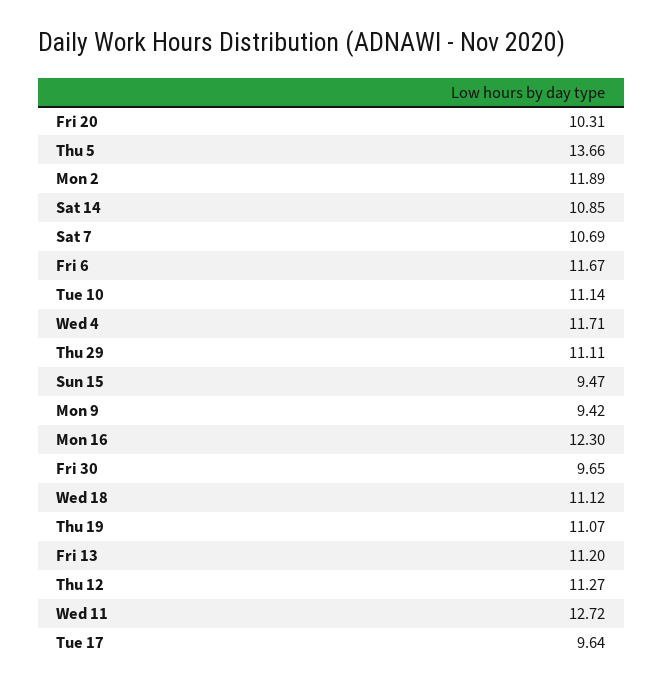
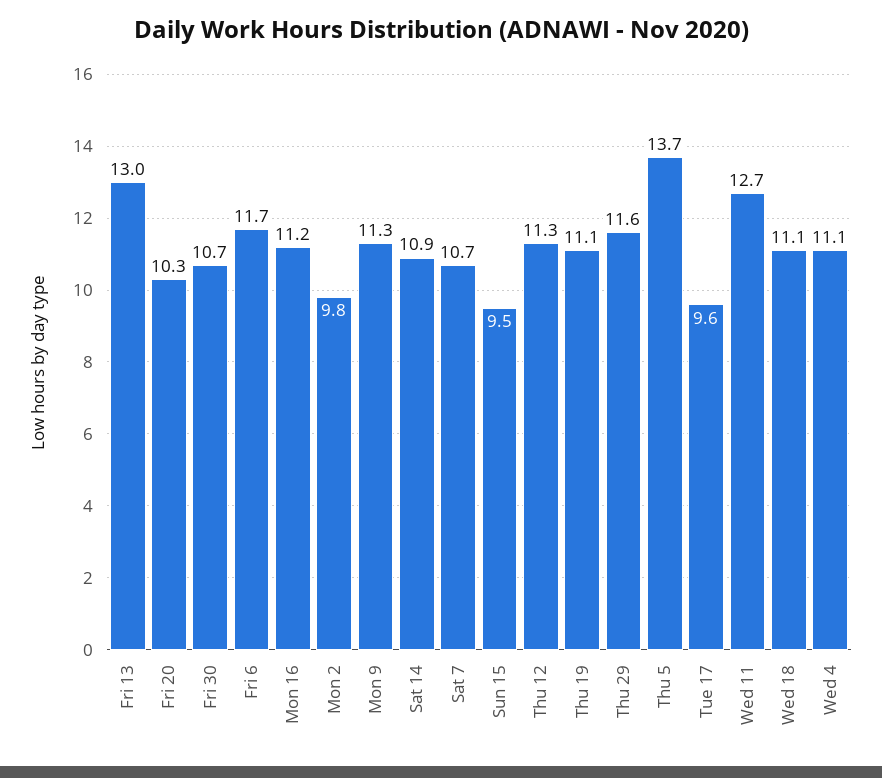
  {
    "Fri 20": 10.31,
    "Thu 5": 13.66,
-   "Mon 2": 11.89,
+   "Mon 2": 9.8,
    "Sat 14": 10.85,
    "Sat 7": 10.69,
    "Fri 6": 11.67,
-   "Tue 10": 11.14,
-   "Wed 4": 11.71,
+   "Wed 4": 11.1,
-   "Thu 29": 11.11,
+   "Thu 29": 11.6,
    "Sun 15": 9.47,
-   "Mon 9": 9.42,
+   "Mon 9": 11.3,
-   "Mon 16": 12.3,
+   "Mon 16": 11.2,
-   "Fri 30": 9.65,
+   "Fri 30": 10.7,
    "Wed 18": 11.12,
    "Thu 19": 11.07,
-   "Fri 13": 11.2,
+   "Fri 13": 13,
    "Thu 12": 11.27,
    "Wed 11": 12.72,
    "Tue 17": 9.64
  }

